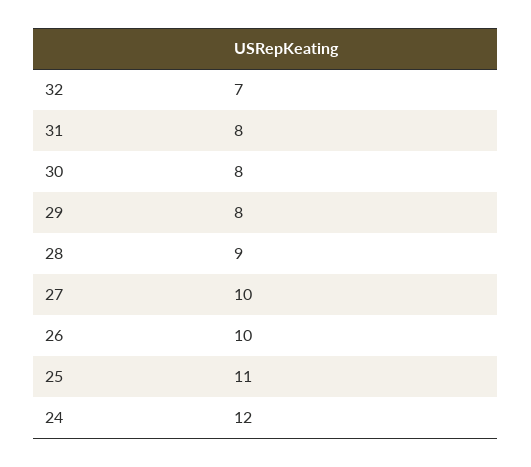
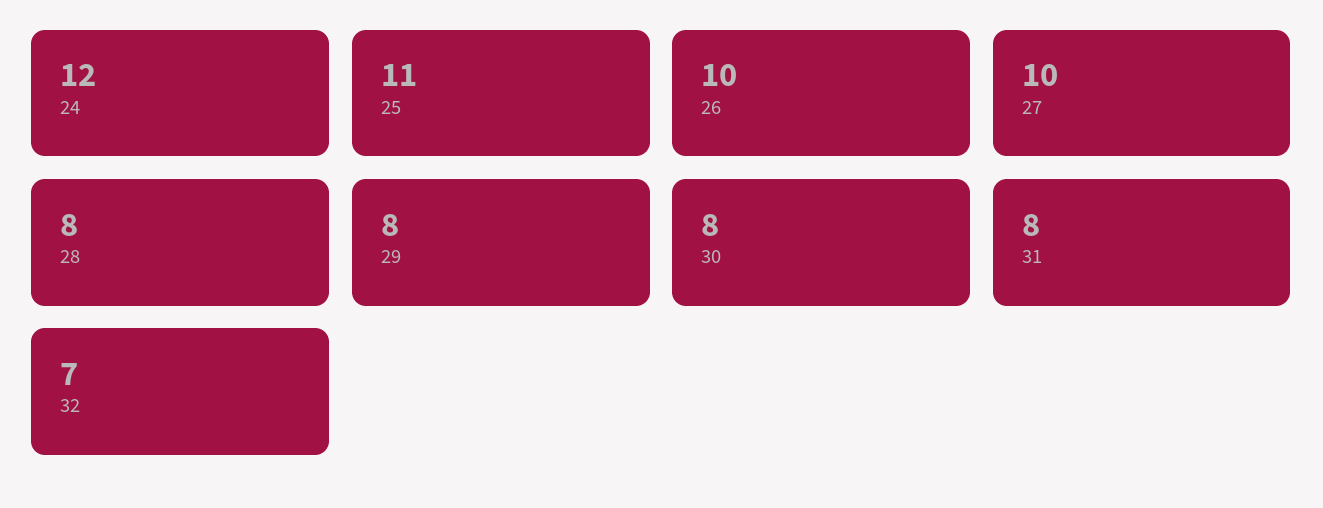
  {
    "32": 7,
    "31": 8,
    "30": 8,
    "29": 8,
-   "28": 9,
+   "28": 8,
    "27": 10,
    "26": 10,
    "25": 11,
    "24": 12
  }

